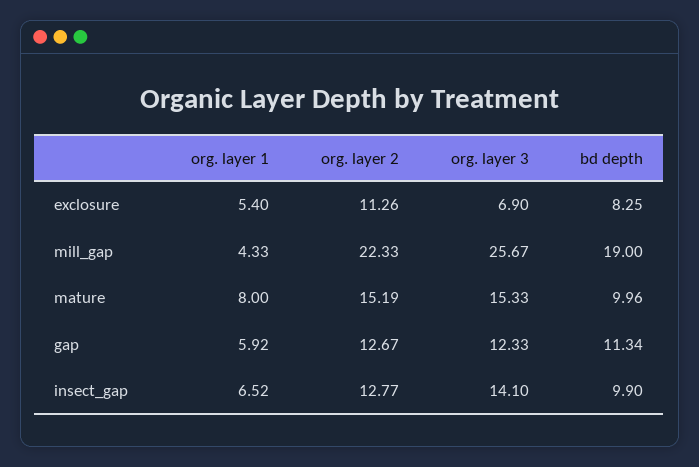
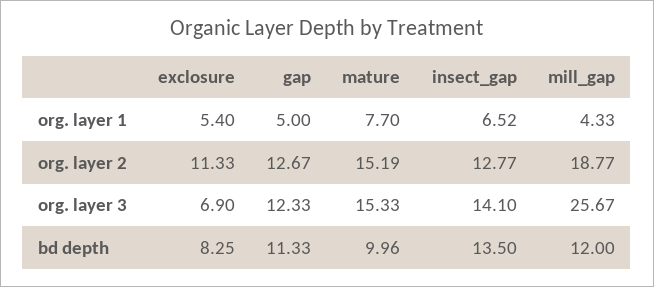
  {
    "org. layer 1": {
      "exclosure": 5.4,
      "mill_gap": 4.33,
-     "mature": 8,
+     "mature": 7.7,
-     "gap": 5.92,
+     "gap": 5,
      "insect_gap": 6.52
    },
    "org. layer 2": {
-     "exclosure": 11.26,
+     "exclosure": 11.33,
-     "mill_gap": 22.33,
+     "mill_gap": 18.77,
      "mature": 15.19,
      "gap": 12.67,
      "insect_gap": 12.77
    },
    "org. layer 3": {
      "exclosure": 6.9,
      "mill_gap": 25.67,
      "mature": 15.33,
      "gap": 12.33,
      "insect_gap": 14.1
    },
    "bd depth": {
      "exclosure": 8.25,
-     "mill_gap": 19,
+     "mill_gap": 12,
      "mature": 9.96,
-     "gap": 11.34,
+     "gap": 11.33,
-     "insect_gap": 9.9
+     "insect_gap": 13.5
    }
  }

